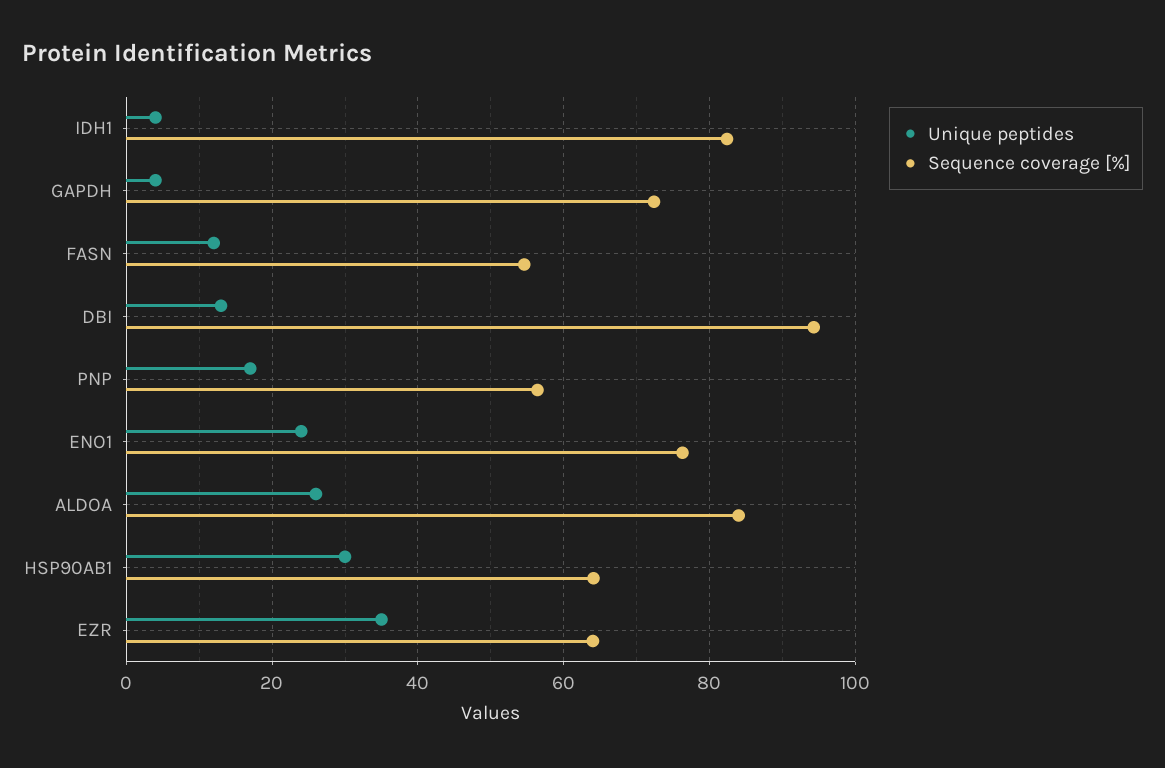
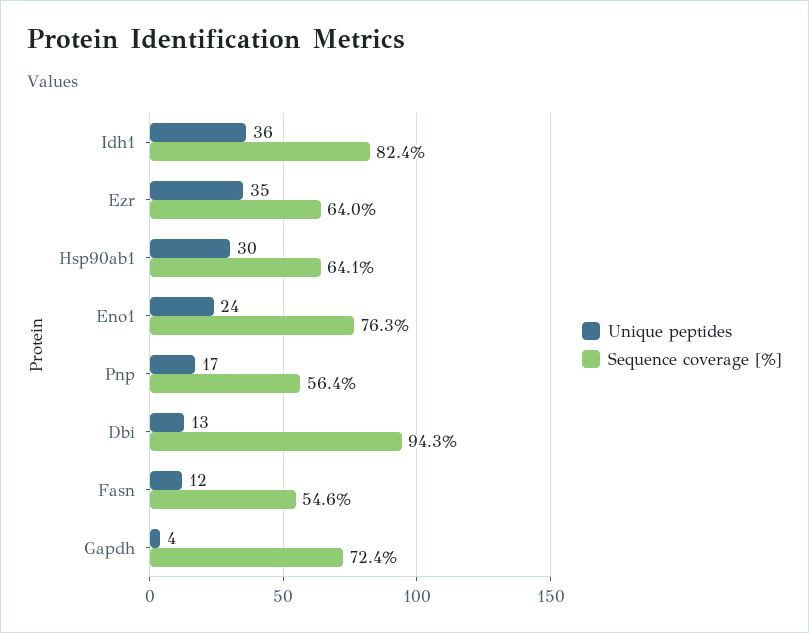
  {
    "Unique peptides": {
-     "IDH1": 4,
+     "IDH1": 36,
      "GAPDH": 4,
      "FASN": 12,
      "DBI": 13,
      "PNP": 17,
      "ENO1": 24,
-     "ALDOA": 26,
      "HSP90AB1": 30,
      "EZR": 35
    },
    "Sequence coverage [%]": {
      "IDH1": 82.4,
      "GAPDH": 72.4,
      "FASN": 54.6,
      "DBI": 94.3,
      "PNP": 56.4,
      "ENO1": 76.3,
-     "ALDOA": 84,
      "HSP90AB1": 64.1,
      "EZR": 64
    }
  }

